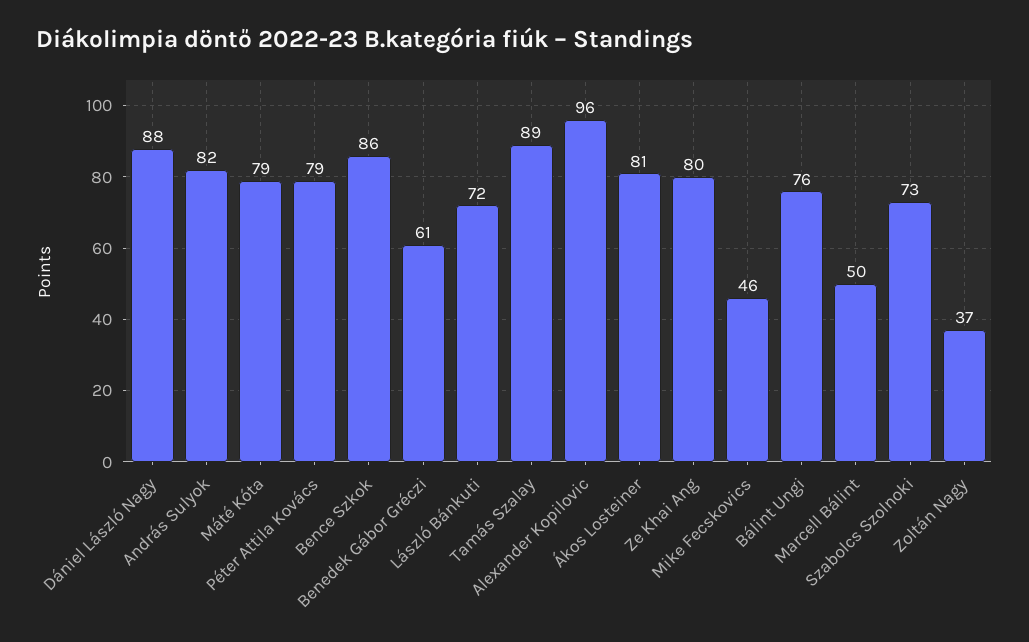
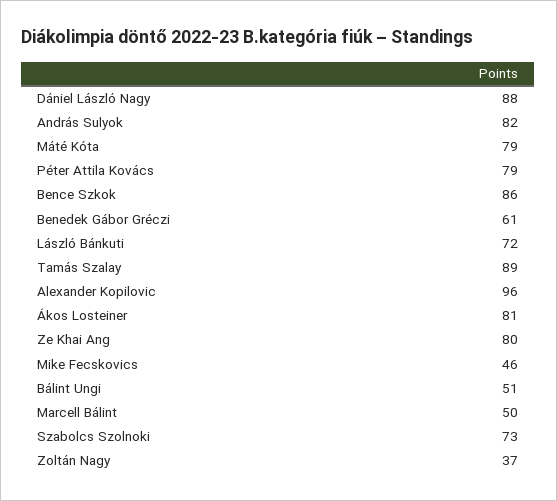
  {
    "Dániel László Nagy": 88,
    "András Sulyok": 82,
    "Máté Kóta": 79,
    "Péter Attila Kovács": 79,
    "Bence Szkok": 86,
    "Benedek Gábor Gréczi": 61,
    "László Bánkuti": 72,
    "Tamás Szalay": 89,
    "Alexander Kopilovic": 96,
    "Ákos Losteiner": 81,
    "Ze Khai Ang": 80,
    "Mike Fecskovics": 46,
-   "Bálint Ungi": 76,
+   "Bálint Ungi": 51,
    "Marcell Bálint": 50,
    "Szabolcs Szolnoki": 73,
    "Zoltán Nagy": 37
  }

